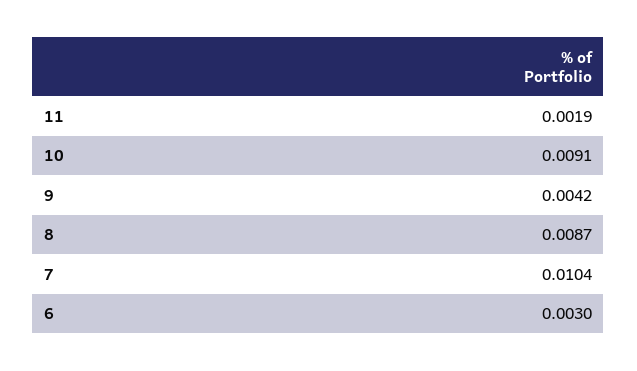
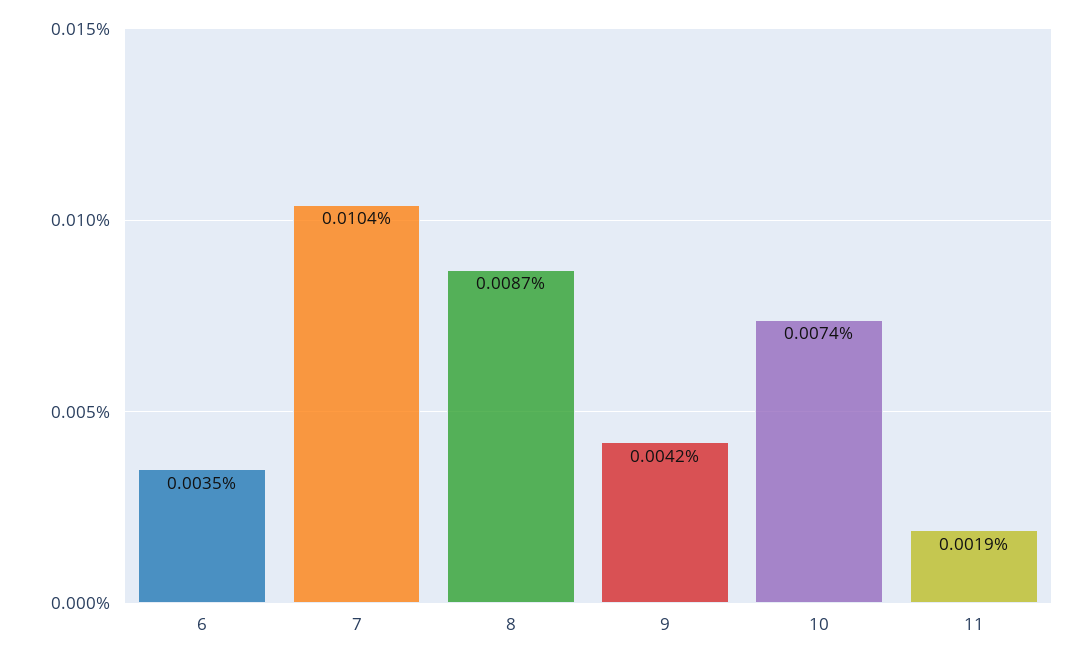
  {
    "11": 0.0019,
-   "10": 0.0091,
+   "10": 0.0074,
    "9": 0.0042,
    "8": 0.0087,
    "7": 0.0104,
-   "6": 0.003
+   "6": 0.0035
  }

